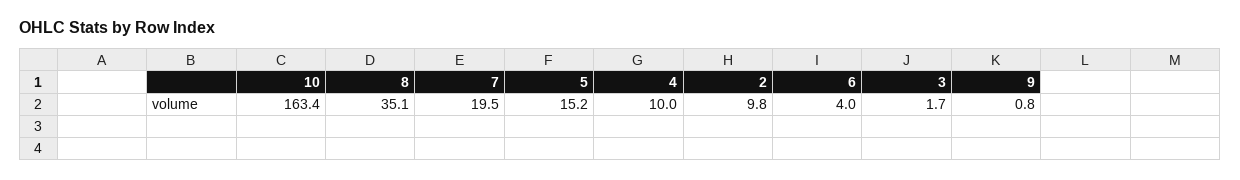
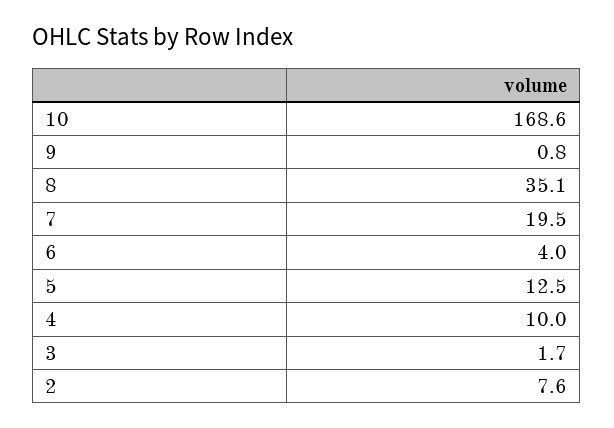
  {
-   "10": 163.4,
+   "10": 168.6,
    "8": 35.1,
    "7": 19.5,
-   "5": 15.2,
+   "5": 12.5,
    "4": 10,
-   "2": 9.8,
+   "2": 7.6,
    "6": 4,
    "3": 1.7,
    "9": 0.8
  }

